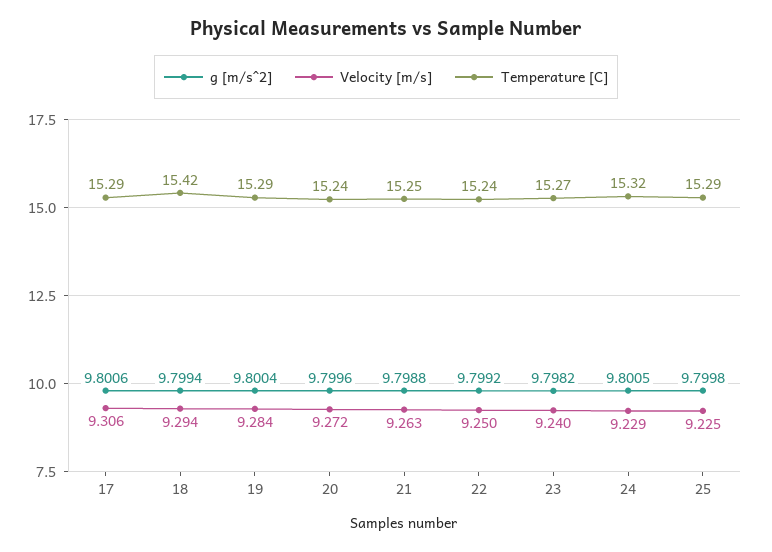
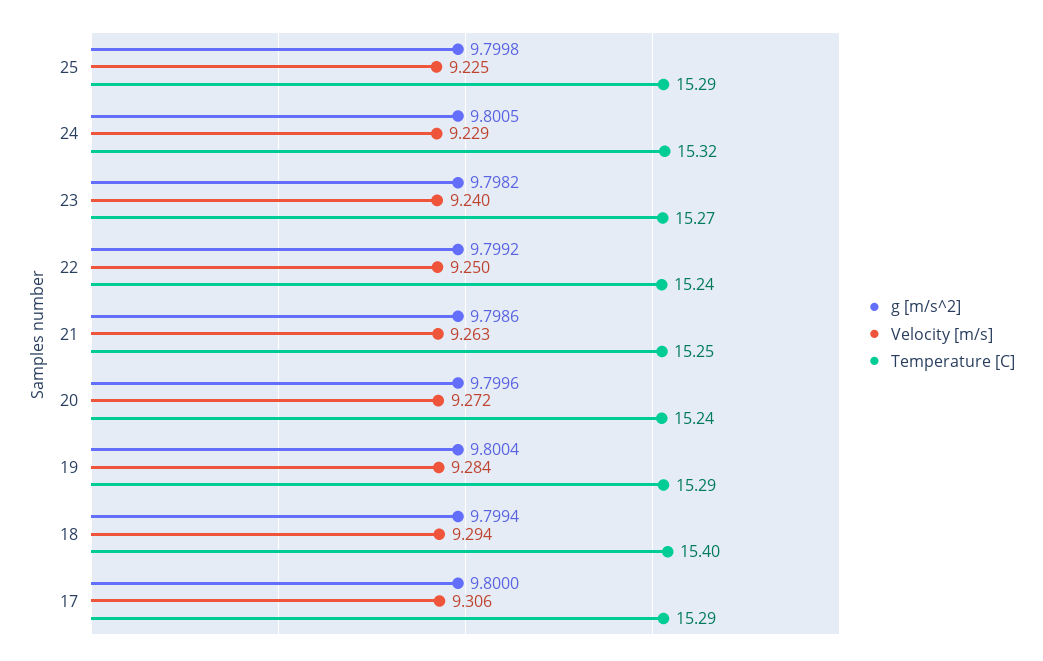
  {
    "g [m/s^2]": {
-     "17": 9.8006,
+     "17": 9.8,
      "18": 9.7994,
      "19": 9.8004,
      "20": 9.7996,
-     "21": 9.7988,
+     "21": 9.7986,
      "22": 9.7992,
      "23": 9.7982,
      "24": 9.8005,
      "25": 9.7998
    },
    "Velocity [m/s]": {
      "17": 9.306,
      "18": 9.294,
      "19": 9.284,
      "20": 9.272,
      "21": 9.263,
      "22": 9.25,
      "23": 9.24,
      "24": 9.229,
      "25": 9.225
    },
    "Temperature [C]": {
      "17": 15.29,
-     "18": 15.42,
+     "18": 15.4,
      "19": 15.29,
      "20": 15.24,
      "21": 15.25,
      "22": 15.24,
      "23": 15.27,
      "24": 15.32,
      "25": 15.29
    }
  }

